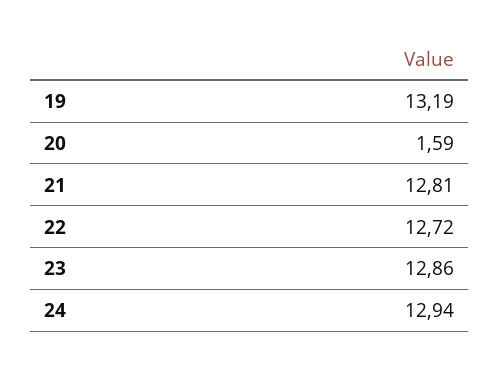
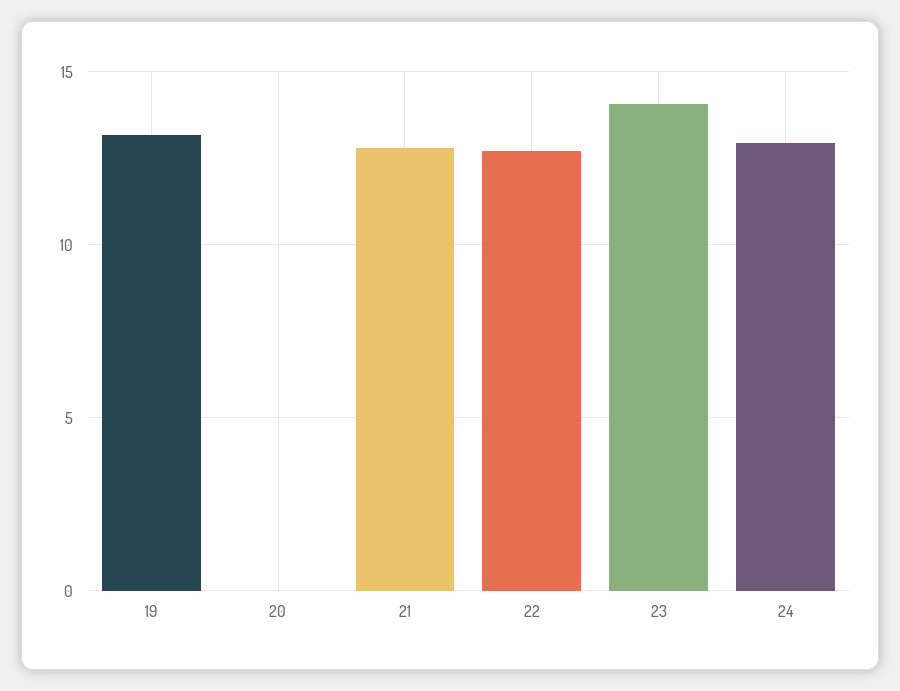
  {
    "19": 13.19,
-   "20": 1.59,
+   "20": 0,
    "21": 12.81,
    "22": 12.72,
-   "23": 12.86,
+   "23": 14,
    "24": 12.94
  }

